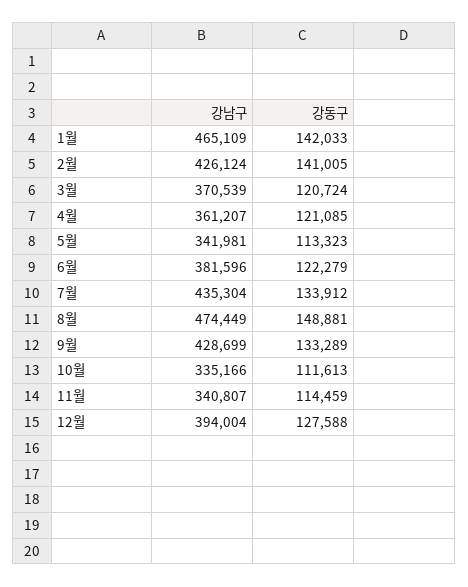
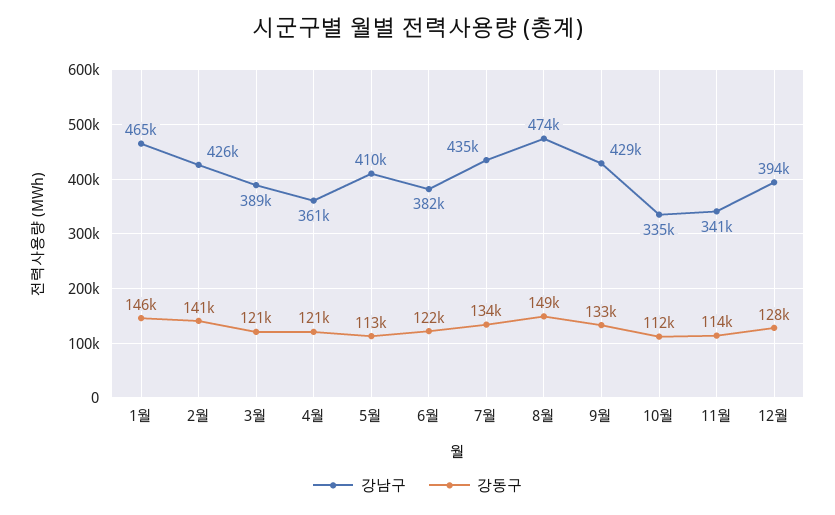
  {
    "강남구": {
      "1월": 465109,
      "2월": 426124,
-     "3월": 370539,
+     "3월": 389000,
      "4월": 361207,
-     "5월": 341981,
+     "5월": 410000,
      "6월": 381596,
      "7월": 435304,
      "8월": 474449,
      "9월": 428699,
      "10월": 335166,
      "11월": 340807,
      "12월": 394004
    },
    "강동구": {
-     "1월": 142033,
+     "1월": 146000,
      "2월": 141005,
      "3월": 120724,
      "4월": 121085,
      "5월": 113323,
      "6월": 122279,
      "7월": 133912,
      "8월": 148881,
      "9월": 133289,
      "10월": 111613,
      "11월": 114459,
      "12월": 127588
    }
  }

